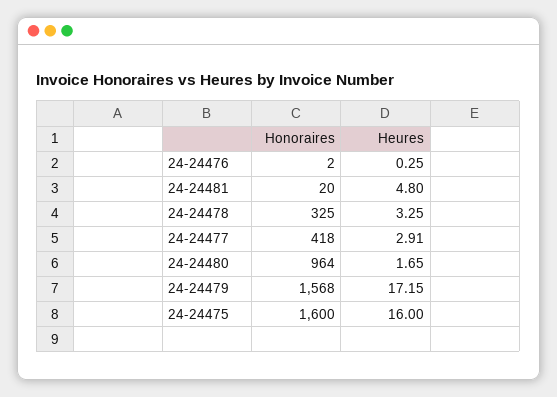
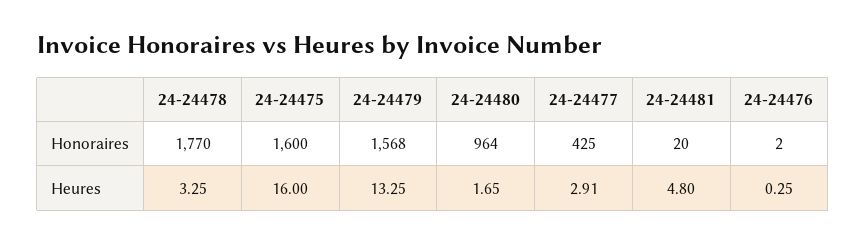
  {
    "Honoraires": {
      "24-24476": 2,
      "24-24481": 20,
-     "24-24478": 325,
+     "24-24478": 1770,
-     "24-24477": 418,
+     "24-24477": 425,
      "24-24480": 964,
      "24-24479": 1568,
      "24-24475": 1600
    },
    "Heures": {
      "24-24476": 0.25,
      "24-24481": 4.8,
      "24-24478": 3.25,
      "24-24477": 2.91,
      "24-24480": 1.65,
-     "24-24479": 17.15,
+     "24-24479": 13.25,
      "24-24475": 16
    }
  }

